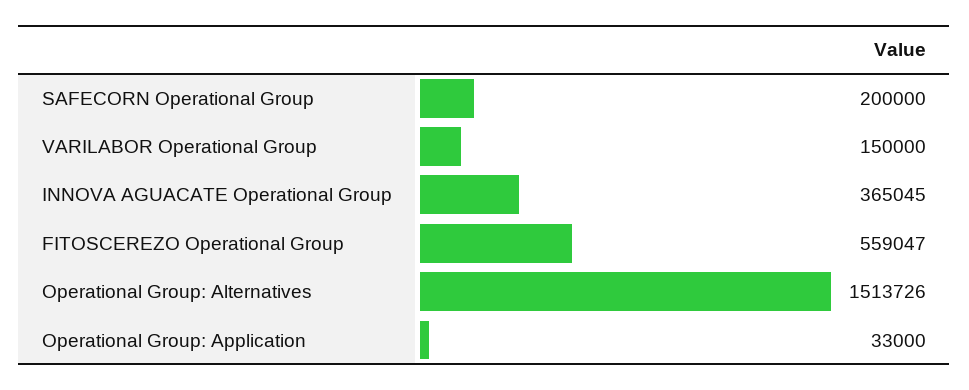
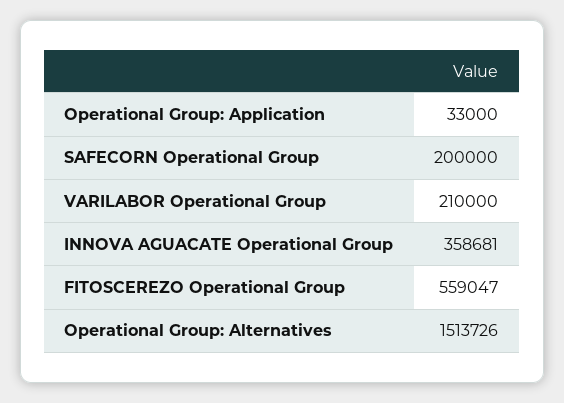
  {
    "SAFECORN Operational Group": 200000,
-   "VARILABOR Operational Group": 150000,
+   "VARILABOR Operational Group": 210000,
-   "INNOVA AGUACATE Operational Group": 365045,
+   "INNOVA AGUACATE Operational Group": 358681,
    "FITOSCEREZO Operational Group": 559047,
    "Operational Group: Alternatives": 1513726,
    "Operational Group: Application": 33000
  }

